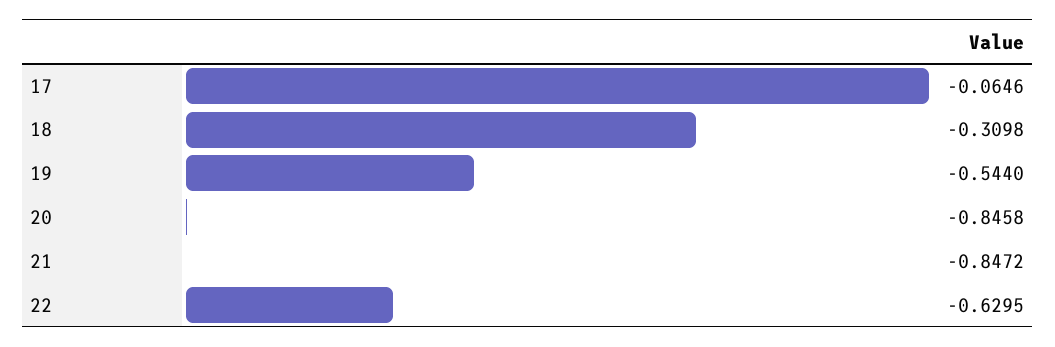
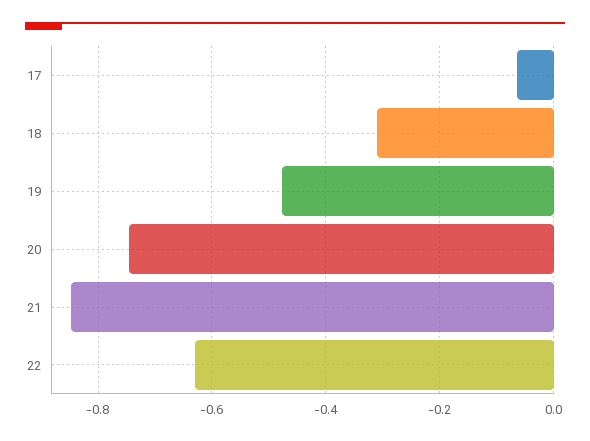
  {
    "17": -0.0646,
    "18": -0.3098,
-   "19": -0.544,
+   "19": -0.48,
-   "20": -0.8458,
+   "20": -0.74,
    "21": -0.8472,
    "22": -0.6295
  }

